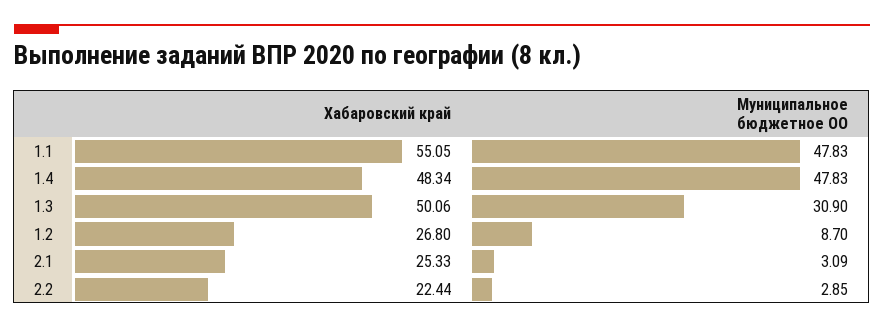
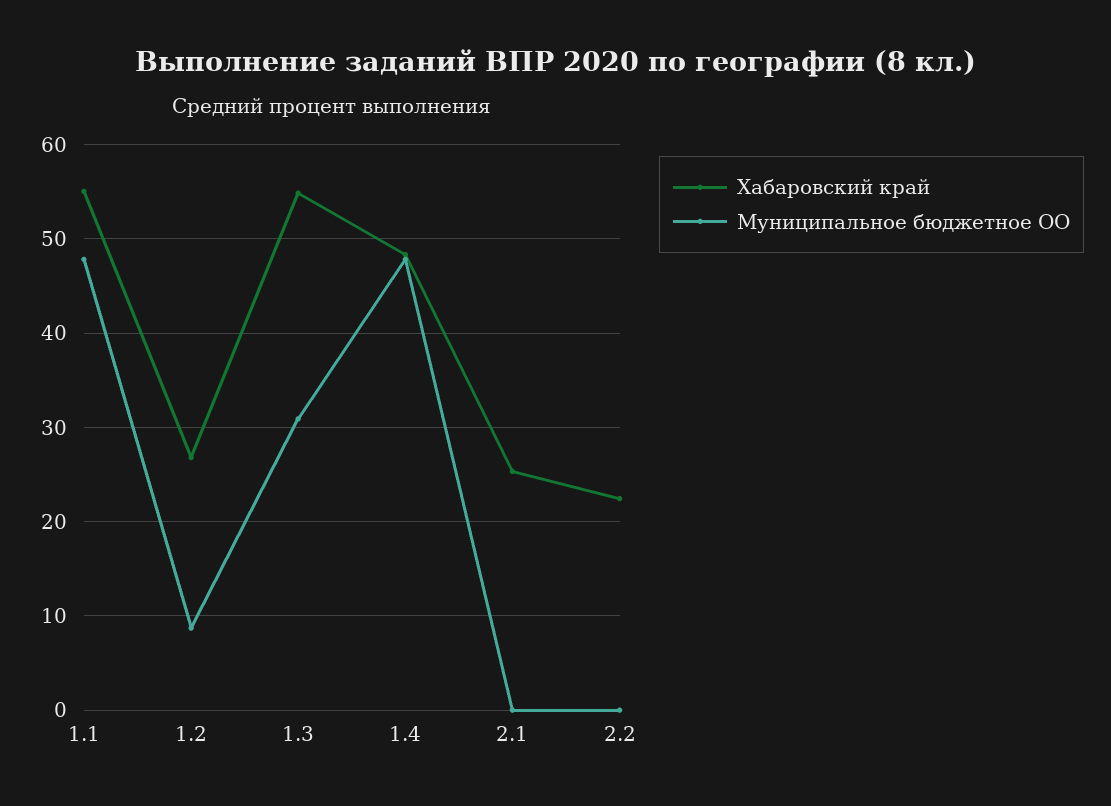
  {
    "Хабаровский край": {
      "1.1": 55.05,
      "1.4": 48.34,
-     "1.3": 50.06,
+     "1.3": 55,
      "1.2": 26.8,
      "2.1": 25.33,
      "2.2": 22.44
    },
    "Муниципальное бюджетное ОО": {
      "1.1": 47.83,
      "1.4": 47.83,
      "1.3": 30.9,
      "1.2": 8.7,
-     "2.1": 3.09,
+     "2.1": 0,
-     "2.2": 2.85
+     "2.2": 0
    }
  }

